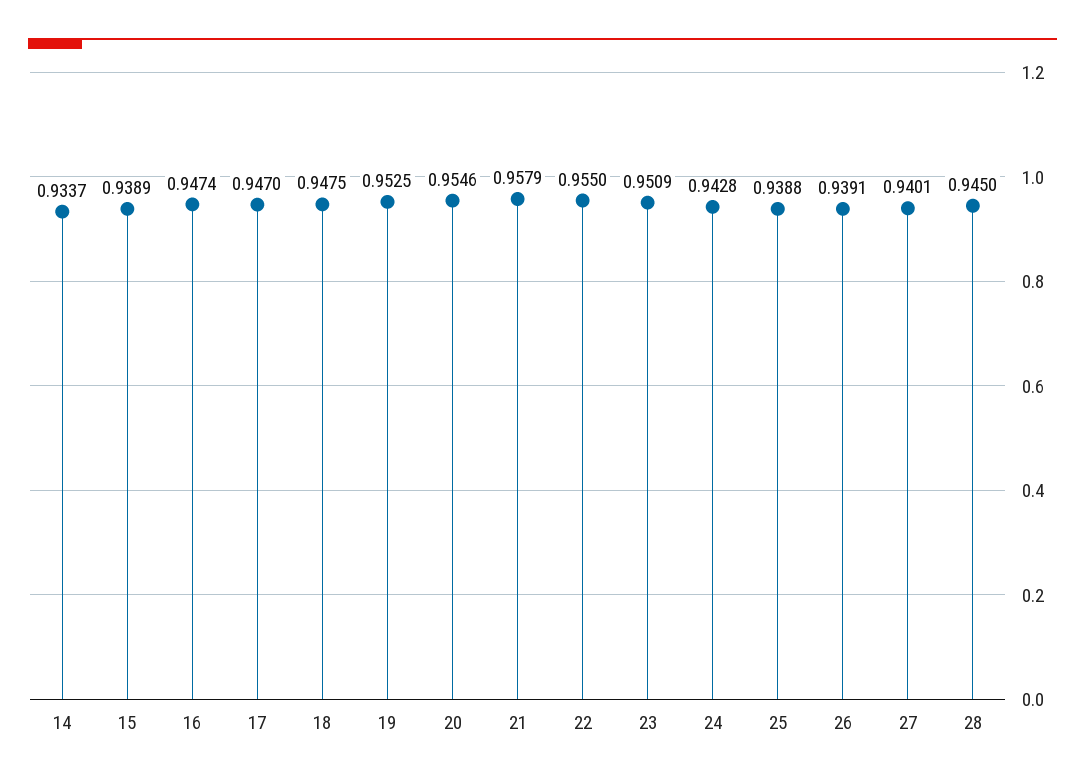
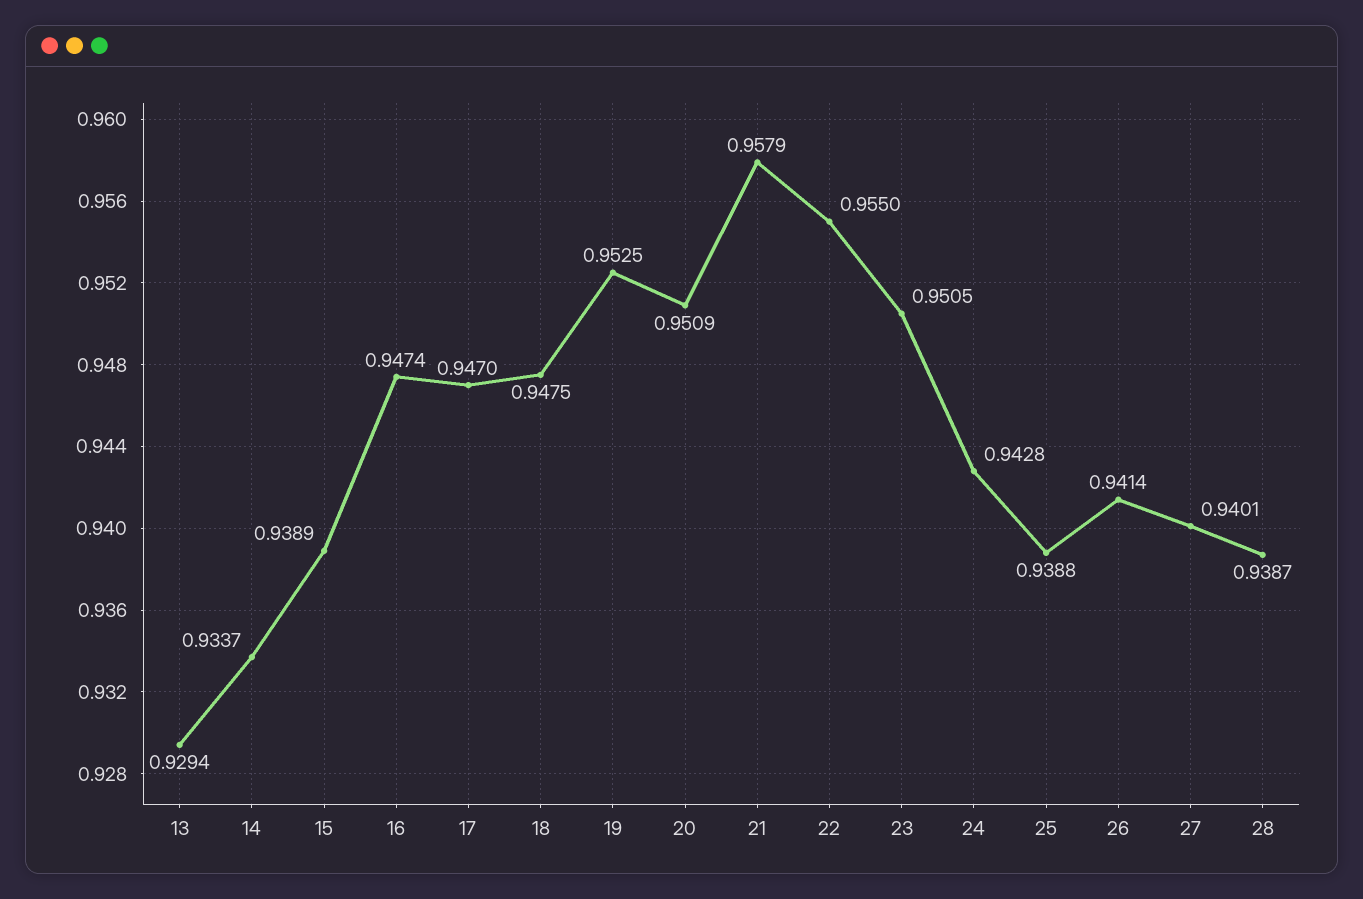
  {
    "14": 0.9337,
    "15": 0.9389,
    "16": 0.9474,
    "17": 0.947,
    "18": 0.9475,
    "19": 0.9525,
-   "20": 0.9546,
+   "20": 0.9509,
    "21": 0.9579,
    "22": 0.955,
-   "23": 0.9509,
+   "23": 0.9505,
    "24": 0.9428,
    "25": 0.9388,
-   "26": 0.9391,
+   "26": 0.9414,
    "27": 0.9401,
-   "28": 0.945
+   "28": 0.9387,
+   "13": 0.9294
  }

